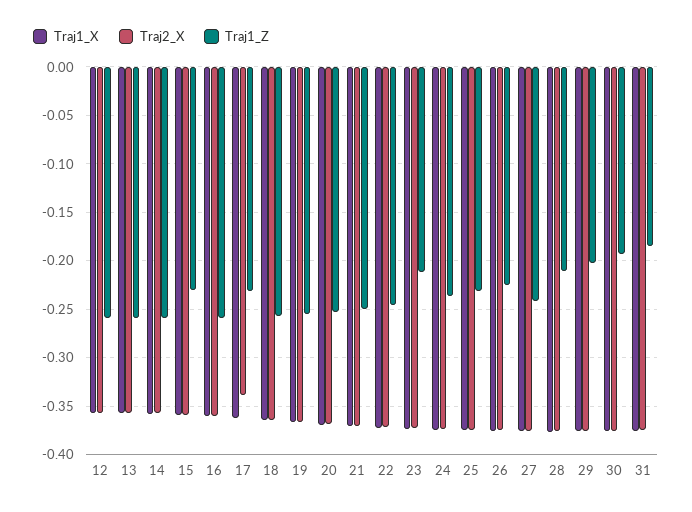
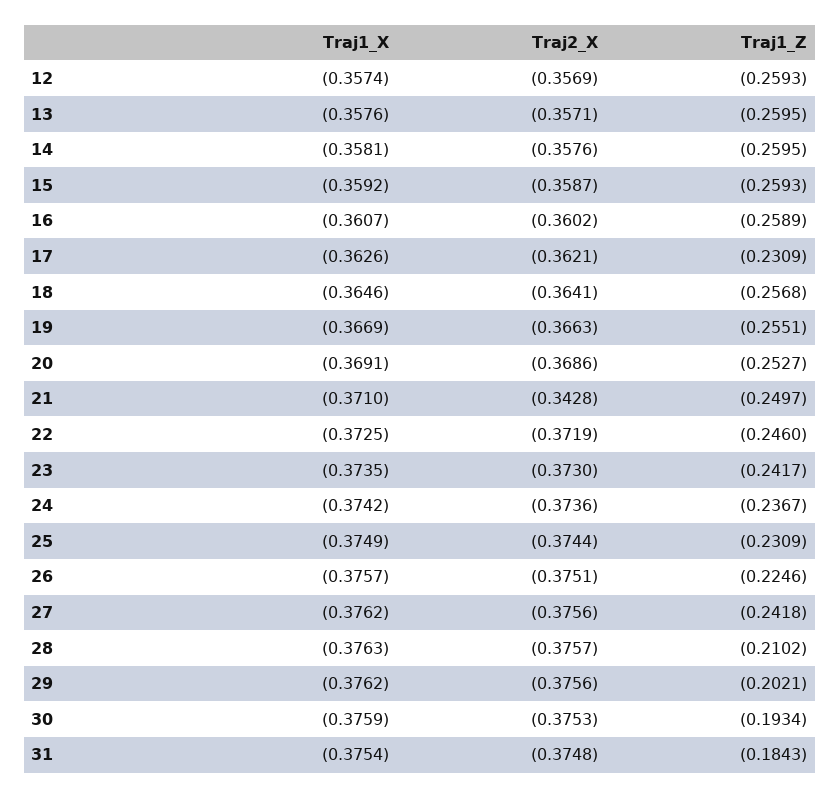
  {
    "Traj1_X": {
      "12": -0.3574,
      "13": -0.3576,
      "14": -0.3581,
      "15": -0.3592,
      "16": -0.3607,
      "17": -0.3626,
      "18": -0.3646,
      "19": -0.3669,
      "20": -0.3691,
      "21": -0.371,
      "22": -0.3725,
      "23": -0.3735,
      "24": -0.3742,
      "25": -0.3749,
      "26": -0.3757,
      "27": -0.3762,
      "28": -0.3763,
      "29": -0.3762,
      "30": -0.3759,
      "31": -0.3754
    },
    "Traj2_X": {
      "12": -0.3569,
      "13": -0.3571,
      "14": -0.3576,
      "15": -0.3587,
      "16": -0.3602,
-     "17": -0.34,
+     "17": -0.3621,
      "18": -0.3641,
      "19": -0.3663,
      "20": -0.3686,
-     "21": -0.37,
+     "21": -0.3428,
      "22": -0.3719,
      "23": -0.373,
      "24": -0.3736,
      "25": -0.3744,
      "26": -0.3751,
      "27": -0.3756,
      "28": -0.3757,
      "29": -0.3756,
      "30": -0.3753,
      "31": -0.3748
    },
    "Traj1_Z": {
      "12": -0.2593,
      "13": -0.2595,
      "14": -0.2595,
-     "15": -0.23,
+     "15": -0.2593,
      "16": -0.2589,
      "17": -0.2309,
      "18": -0.2568,
      "19": -0.2551,
      "20": -0.2527,
      "21": -0.2497,
      "22": -0.246,
-     "23": -0.21,
+     "23": -0.2417,
      "24": -0.2367,
      "25": -0.2309,
      "26": -0.2246,
      "27": -0.2418,
      "28": -0.2102,
      "29": -0.2021,
      "30": -0.1934,
      "31": -0.1843
    }
  }

